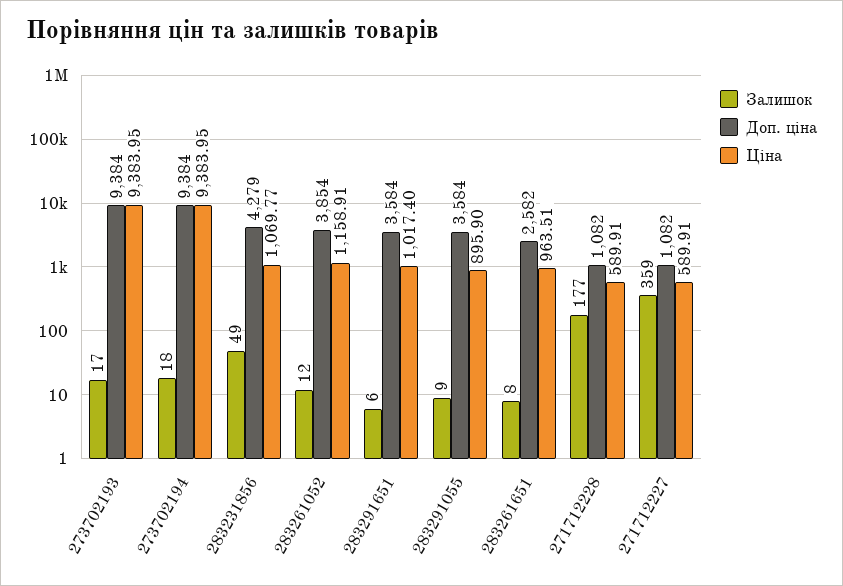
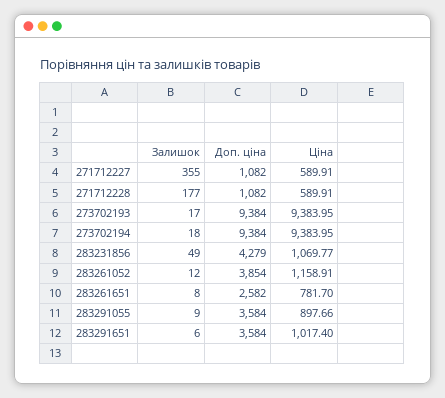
  {
    "Залишок": {
      "273702193": 17,
      "273702194": 18,
      "283231856": 49,
      "283261052": 12,
      "283291651": 6,
      "283291055": 9,
      "283261651": 8,
      "271712228": 177,
-     "271712227": 359
+     "271712227": 355
    },
    "Доп. ціна": {
      "273702193": 9384,
      "273702194": 9384,
      "283231856": 4279,
      "283261052": 3854,
      "283291651": 3584,
      "283291055": 3584,
      "283261651": 2582,
      "271712228": 1082,
      "271712227": 1082
    },
    "Ціна": {
      "273702193": 9383.95,
      "273702194": 9383.95,
      "283231856": 1069.77,
      "283261052": 1158.91,
      "283291651": 1017.4,
-     "283291055": 895.9,
+     "283291055": 897.66,
-     "283261651": 963.51,
+     "283261651": 781.7,
      "271712228": 589.91,
      "271712227": 589.91
    }
  }

